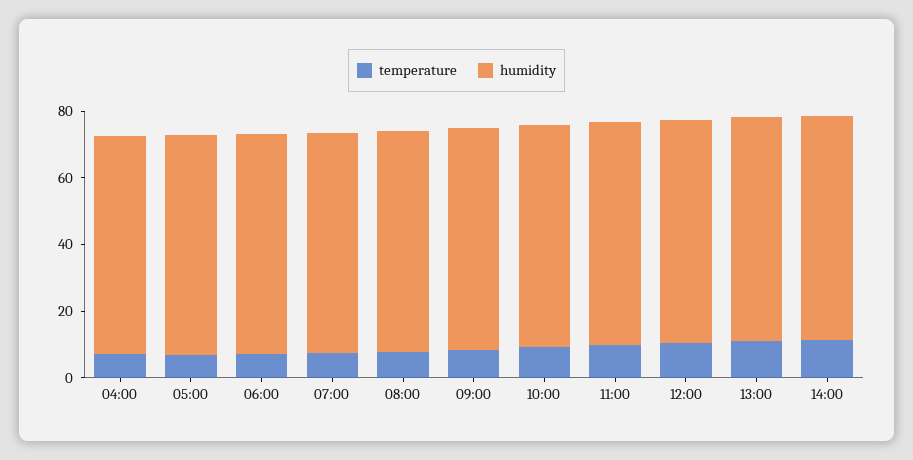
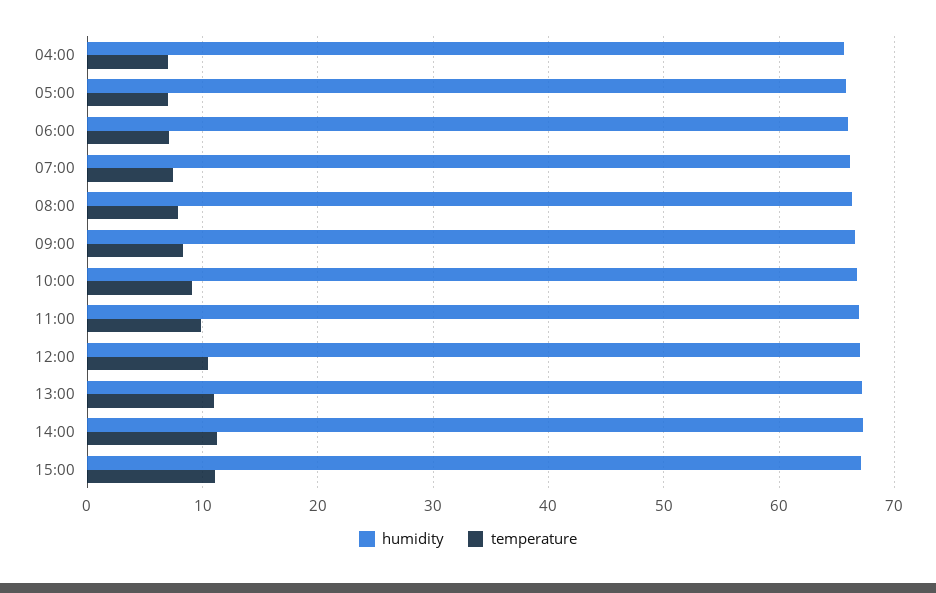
  {
    "temperature": {
      "04:00": 7,
      "05:00": 7,
      "06:00": 7,
      "07:00": 7,
      "08:00": 8,
      "09:00": 8,
      "10:00": 9,
      "11:00": 10,
      "12:00": 10,
      "13:00": 11,
-     "14:00": 11
+     "14:00": 11,
+     "15:00": 11
    },
    "humidity": {
      "04:00": 66,
      "05:00": 66,
      "06:00": 66,
      "07:00": 66,
      "08:00": 66,
      "09:00": 67,
      "10:00": 67,
      "11:00": 67,
      "12:00": 67,
      "13:00": 67,
-     "14:00": 67
+     "14:00": 67,
+     "15:00": 67
    }
  }

